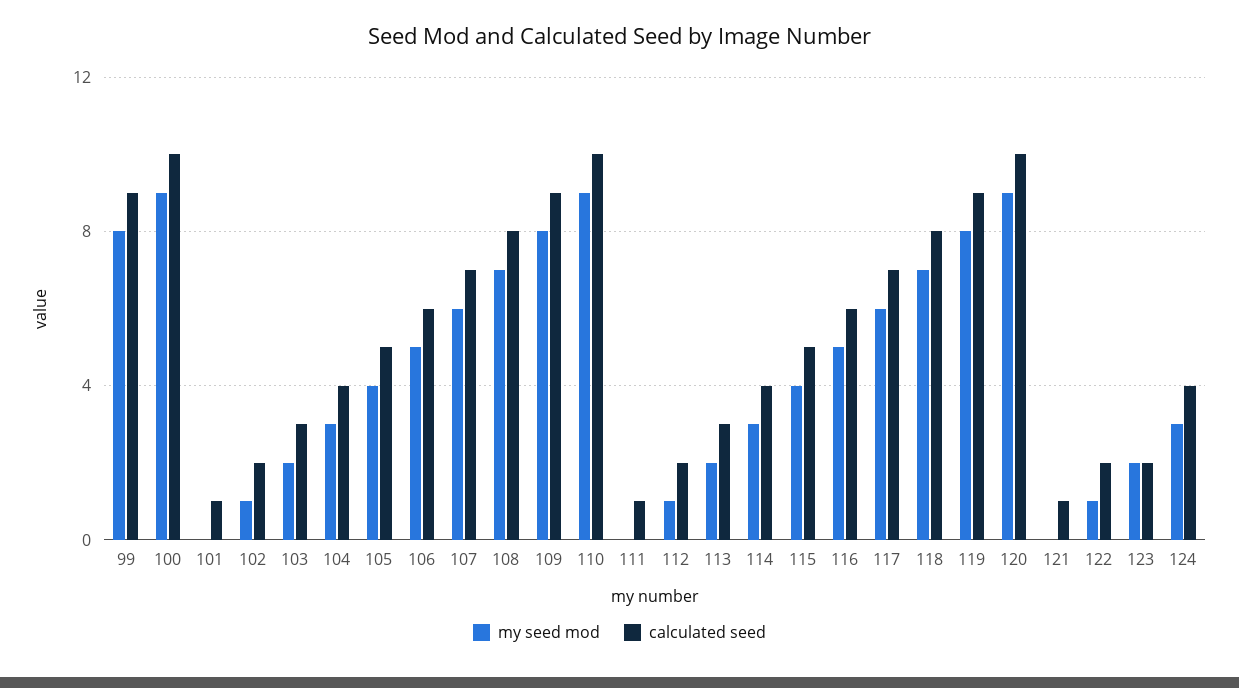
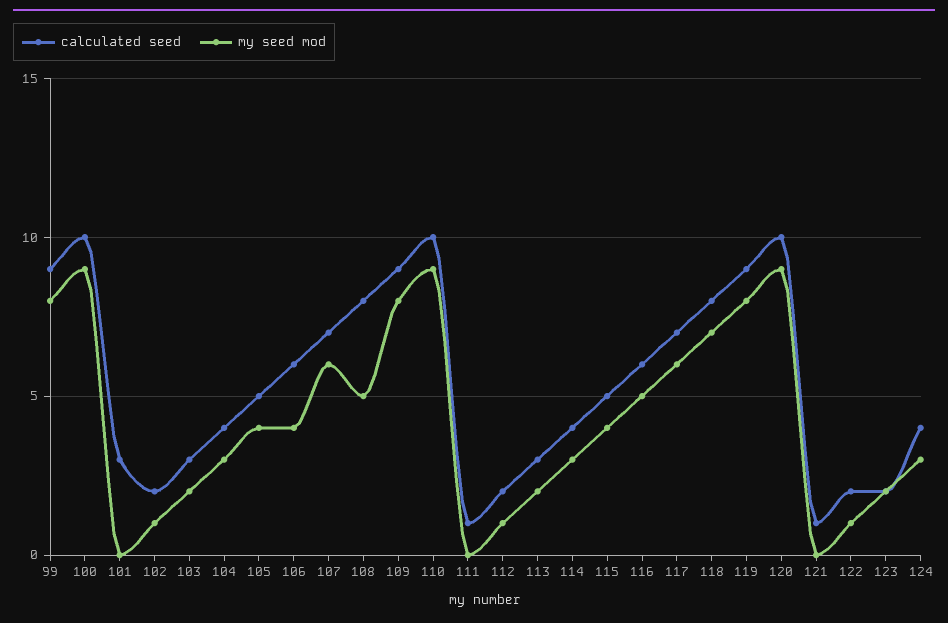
  {
    "my seed mod": {
      "99": 8,
      "100": 9,
      "101": 0,
      "102": 1,
      "103": 2,
      "104": 3,
      "105": 4,
-     "106": 5,
+     "106": 4,
      "107": 6,
-     "108": 7,
+     "108": 5,
      "109": 8,
      "110": 9,
      "111": 0,
      "112": 1,
      "113": 2,
      "114": 3,
      "115": 4,
      "116": 5,
      "117": 6,
      "118": 7,
      "119": 8,
      "120": 9,
      "121": 0,
      "122": 1,
      "123": 2,
      "124": 3
    },
    "calculated seed": {
      "99": 9,
      "100": 10,
-     "101": 1,
+     "101": 3,
      "102": 2,
      "103": 3,
      "104": 4,
      "105": 5,
      "106": 6,
      "107": 7,
      "108": 8,
      "109": 9,
      "110": 10,
      "111": 1,
      "112": 2,
      "113": 3,
      "114": 4,
      "115": 5,
      "116": 6,
      "117": 7,
      "118": 8,
      "119": 9,
      "120": 10,
      "121": 1,
      "122": 2,
      "123": 2,
      "124": 4
    }
  }

